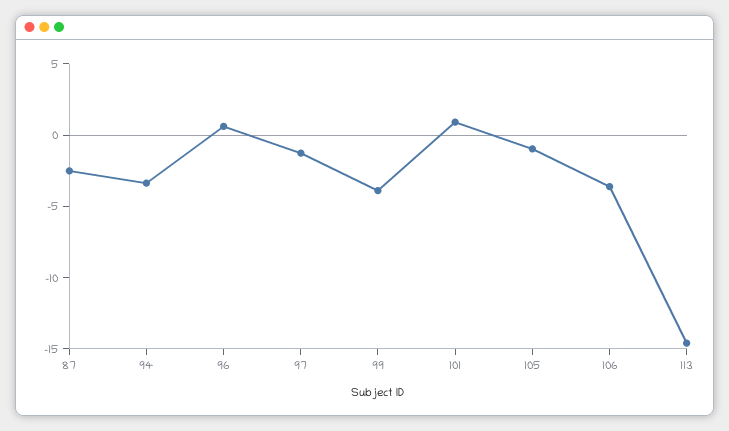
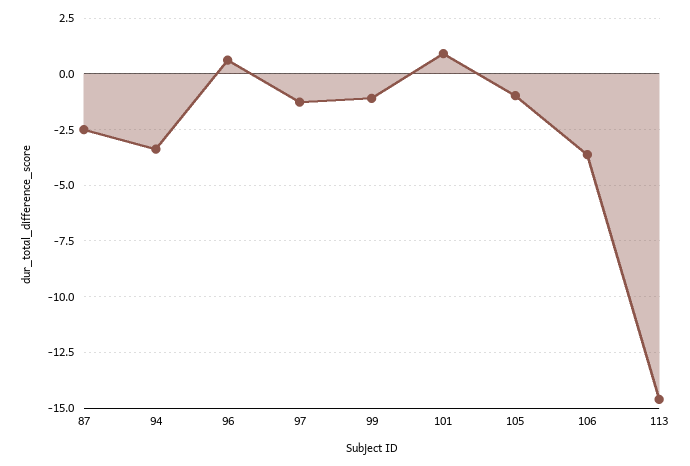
  {
    "87": -2.5,
    "94": -3.5,
    "96": 0.5,
    "97": -1.5,
-   "99": -4,
+   "99": -1,
    "101": 1,
    "105": -1,
    "106": -3.5,
    "113": -14.5
  }

